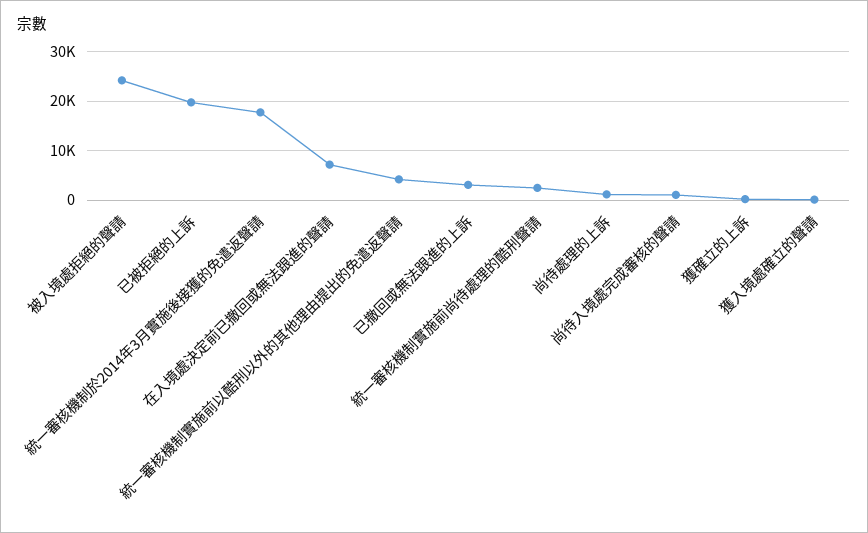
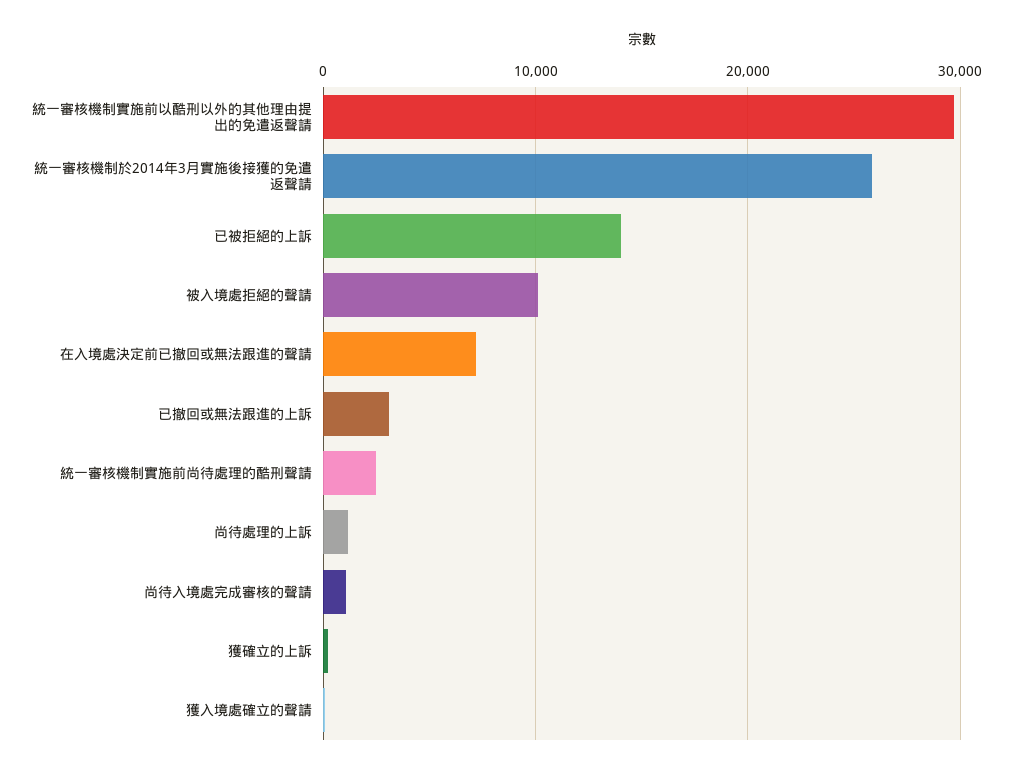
  {
-   "被入境處拒絕的聲請": 24000,
+   "被入境處拒絕的聲請": 10000,
-   "已被拒絕的上訴": 20000,
+   "已被拒絕的上訴": 14000,
-   "統一審核機制於2014年3月實施後接獲的免遣返聲請": 18000,
+   "統一審核機制於2014年3月實施後接獲的免遣返聲請": 26000,
    "在入境處決定前已撤回或無法跟進的聲請": 7000,
-   "統一審核機制實施前以酷刑以外的其他理由提出的免遣返聲請": 4000,
+   "統一審核機制實施前以酷刑以外的其他理由提出的免遣返聲請": 30000,
    "已撤回或無法跟進的上訴": 3000,
    "統一審核機制實施前尚待處理的酷刑聲請": 3000,
    "尚待處理的上訴": 1000,
    "尚待入境處完成審核的聲請": 1000,
    "獲確立的上訴": 0,
    "獲入境處確立的聲請": 0
  }

